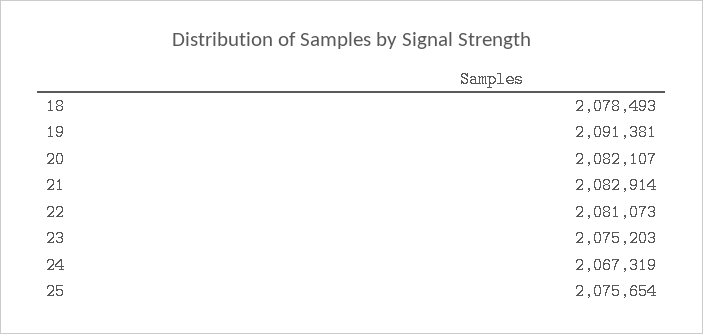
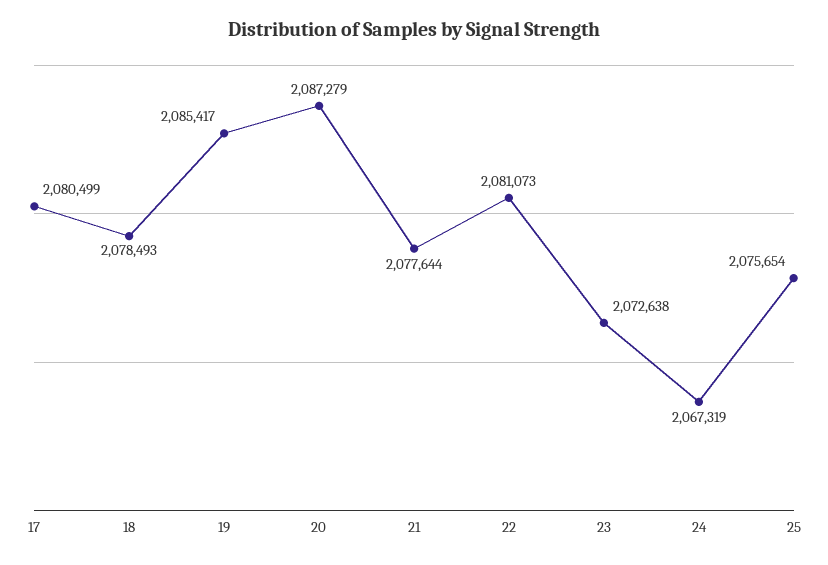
  {
    "18": 2078493,
-   "19": 2091381,
+   "19": 2085417,
-   "20": 2082107,
+   "20": 2087279,
-   "21": 2082914,
+   "21": 2077644,
    "22": 2081073,
-   "23": 2075203,
+   "23": 2072638,
    "24": 2067319,
-   "25": 2075654
+   "25": 2075654,
+   "17": 2080499
  }

